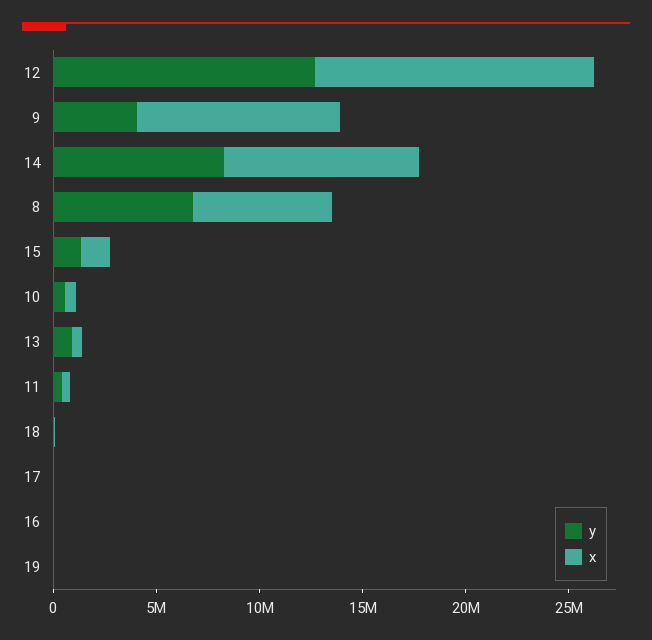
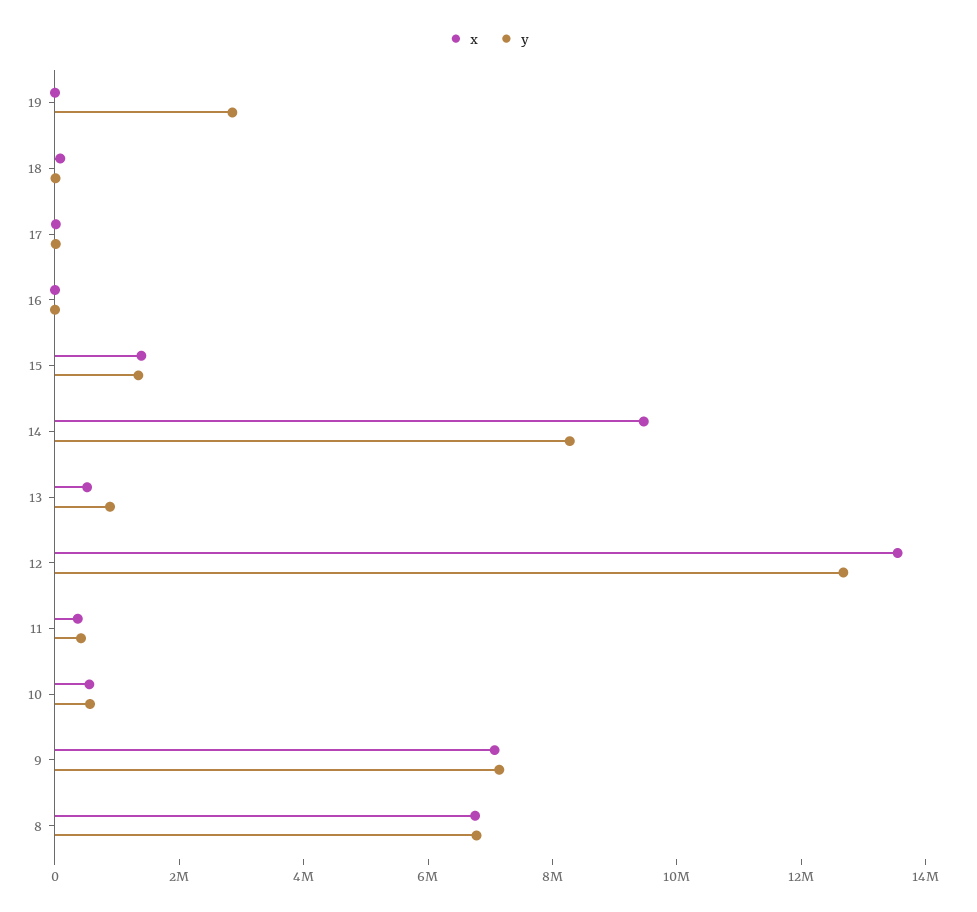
  {
    "y": {
      "12": 12500000,
-     "9": 4000000,
+     "9": 7000000,
      "14": 8500000,
      "8": 7000000,
      "15": 1500000,
      "10": 500000,
      "13": 1000000,
      "11": 500000,
      "18": 0,
      "17": 0,
      "16": 0,
-     "19": 0
+     "19": 3000000
    },
    "x": {
      "12": 13500000,
-     "9": 10000000,
+     "9": 7000000,
      "14": 9500000,
      "8": 7000000,
      "15": 1500000,
      "10": 500000,
      "13": 500000,
      "11": 500000,
      "18": 0,
      "17": 0,
      "16": 0,
      "19": 0
    }
  }

